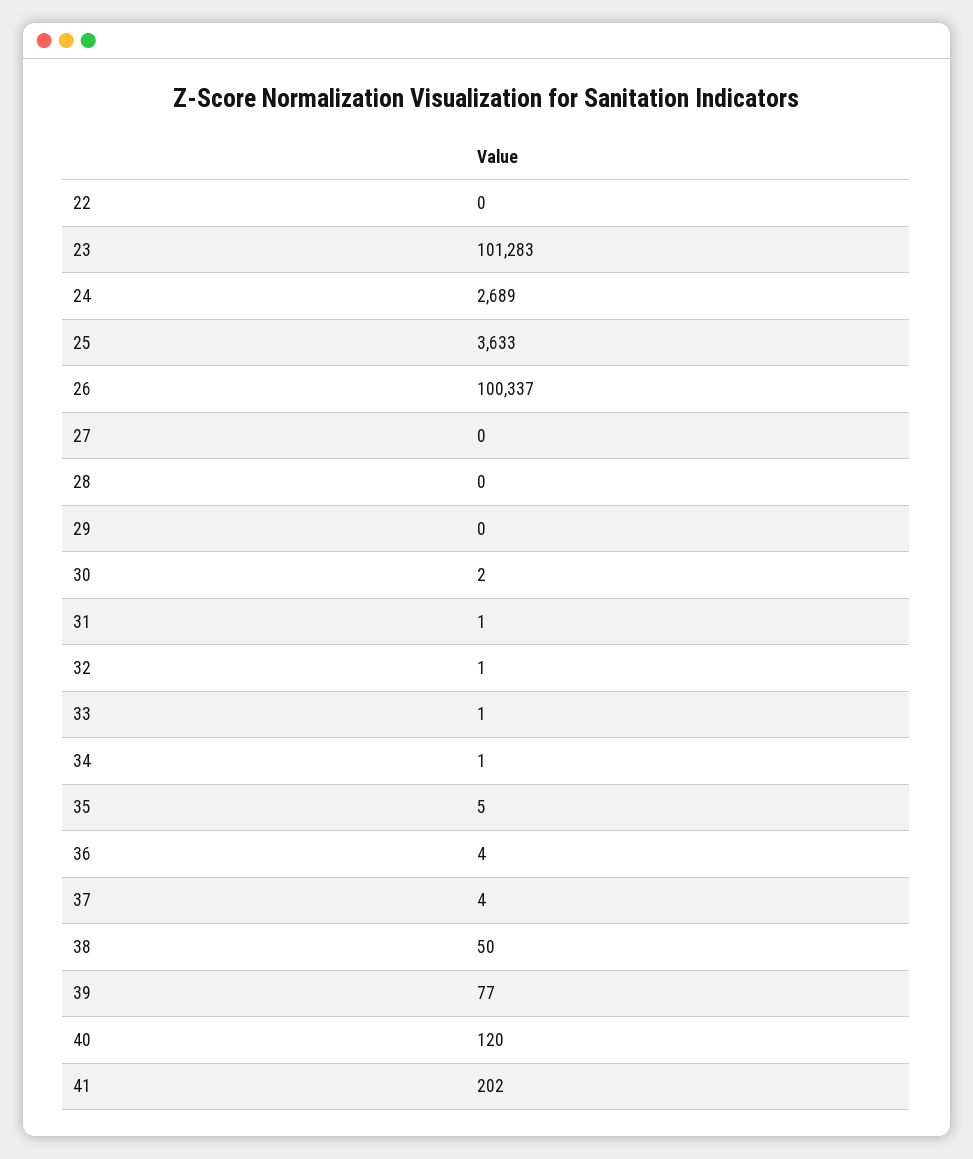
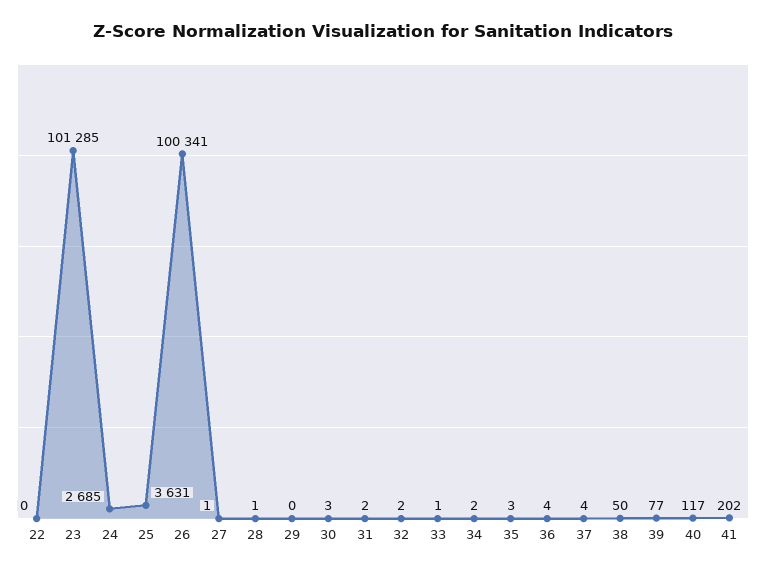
  {
    "22": 0,
-   "23": 101283,
+   "23": 101285,
-   "24": 2689,
+   "24": 2685,
-   "25": 3633,
+   "25": 3631,
-   "26": 100337,
+   "26": 100341,
-   "27": 0,
+   "27": 1,
-   "28": 0,
+   "28": 1,
    "29": 0,
-   "30": 2,
+   "30": 3,
-   "31": 1,
+   "31": 2,
-   "32": 1,
+   "32": 2,
    "33": 1,
-   "34": 1,
+   "34": 2,
-   "35": 5,
+   "35": 3,
    "36": 4,
    "37": 4,
    "38": 50,
    "39": 77,
-   "40": 120,
+   "40": 117,
    "41": 202
  }

